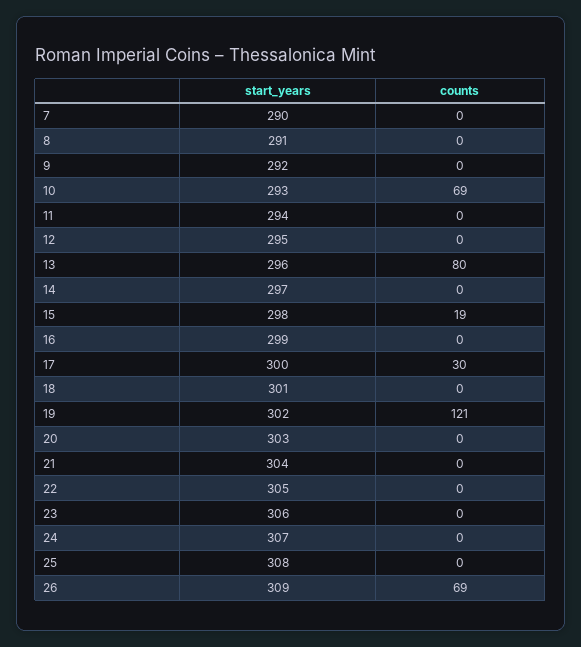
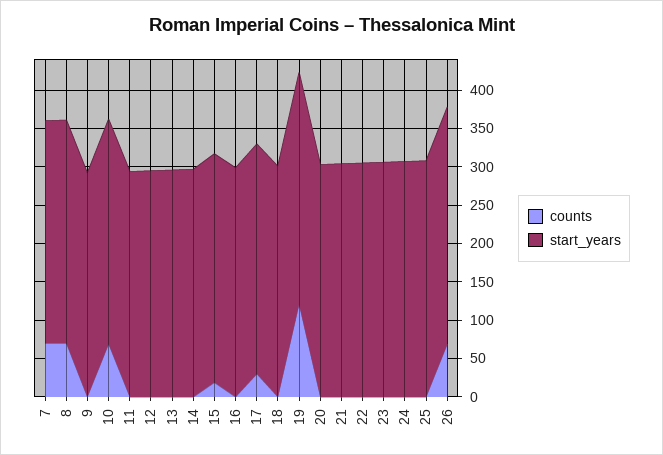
  {
    "start_years": {
      "7": 290,
      "8": 291,
      "9": 292,
      "10": 293,
      "11": 294,
      "12": 295,
      "13": 296,
      "14": 297,
      "15": 298,
      "16": 299,
      "17": 300,
      "18": 301,
      "19": 302,
      "20": 303,
      "21": 304,
      "22": 305,
      "23": 306,
      "24": 307,
      "25": 308,
      "26": 309
    },
    "counts": {
-     "7": 0,
+     "7": 75,
-     "8": 0,
+     "8": 75,
      "9": 0,
      "10": 69,
      "11": 0,
      "12": 0,
-     "13": 80,
+     "13": 0,
      "14": 0,
      "15": 19,
      "16": 0,
      "17": 30,
      "18": 0,
      "19": 121,
      "20": 0,
      "21": 0,
      "22": 0,
      "23": 0,
      "24": 0,
      "25": 0,
      "26": 69
    }
  }

